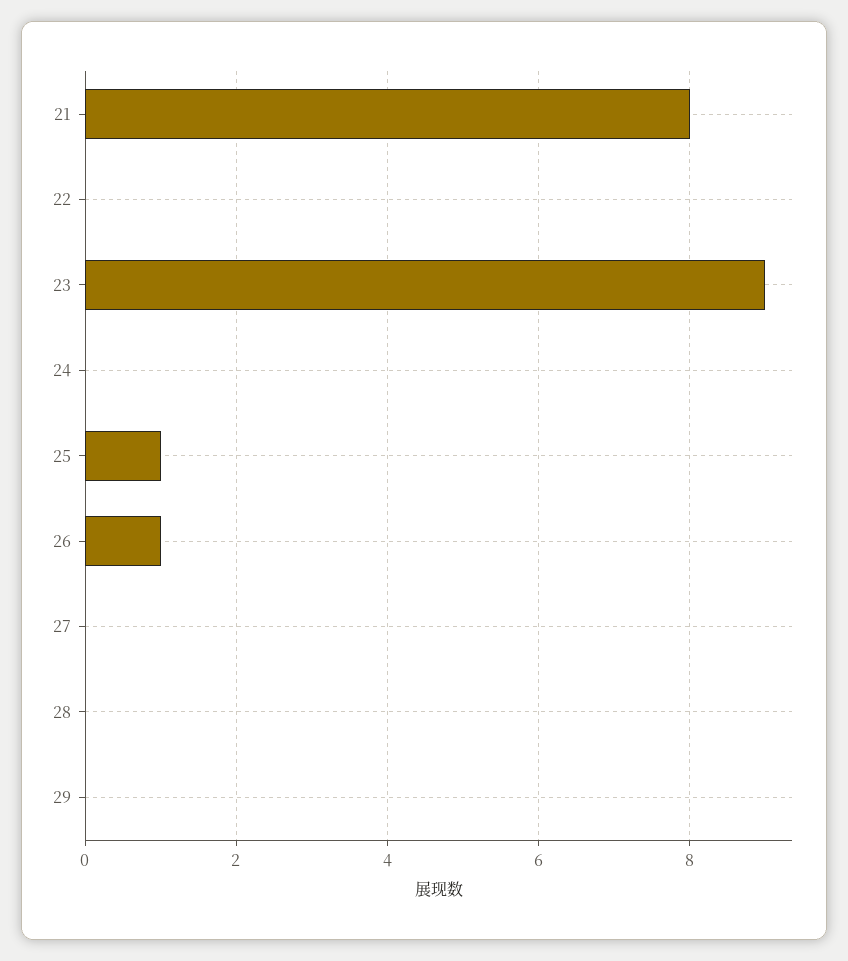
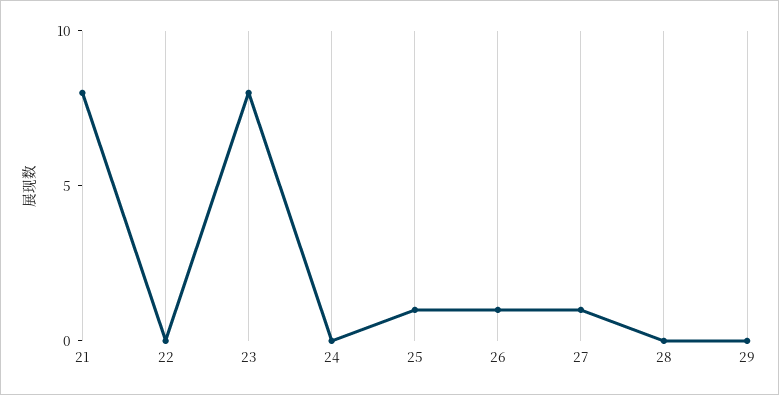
  {
    "21": 8,
    "22": 0,
-   "23": 9,
+   "23": 8,
    "24": 0,
    "25": 1,
    "26": 1,
-   "27": 0,
+   "27": 1,
    "28": 0,
    "29": 0
  }

